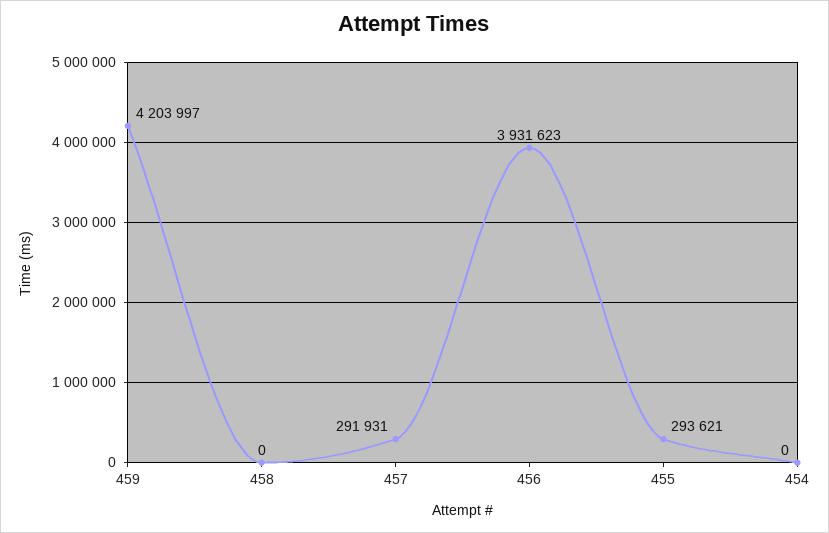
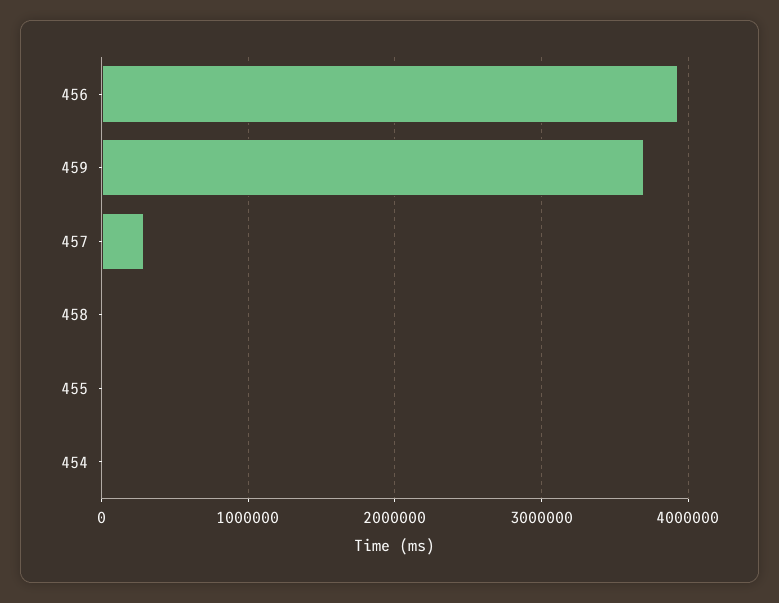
  {
-   "459": 4203997,
+   "459": 3700000,
    "458": 0,
    "457": 291931,
    "456": 3931623,
-   "455": 293621,
+   "455": 0,
    "454": 0
  }

